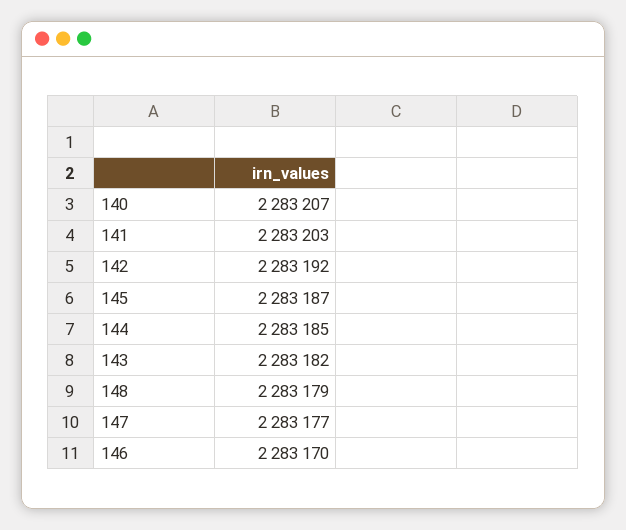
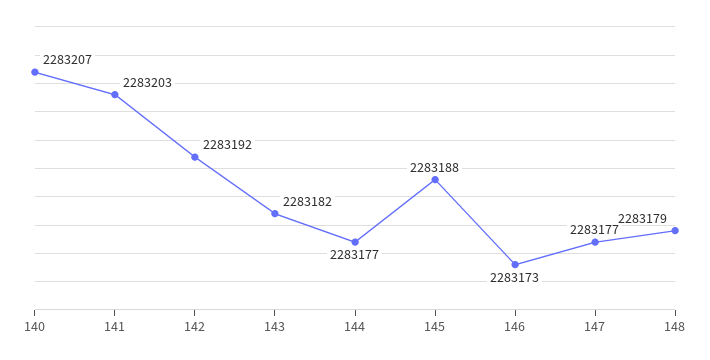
  {
    "140": 2283207,
    "141": 2283203,
    "142": 2283192,
-   "145": 2283187,
+   "145": 2283188,
-   "144": 2283185,
+   "144": 2283177,
    "143": 2283182,
    "148": 2283179,
    "147": 2283177,
-   "146": 2283170
+   "146": 2283173
  }

